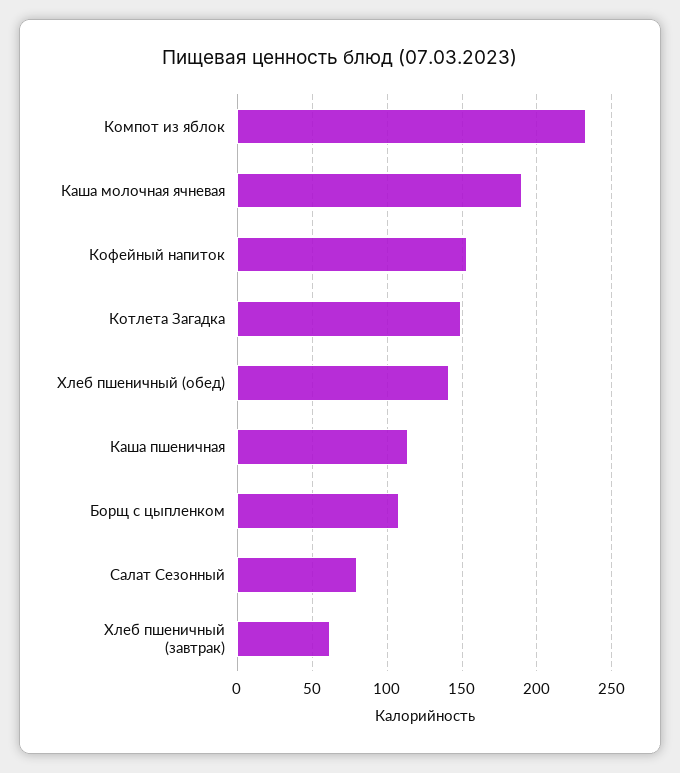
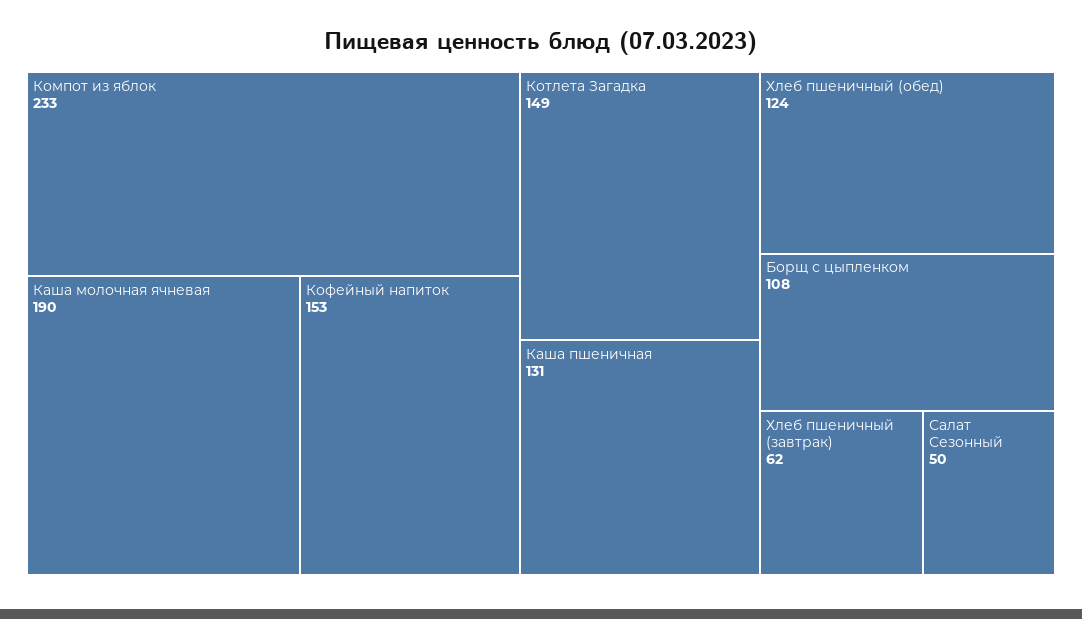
  {
    "Компот из яблок": 233,
    "Каша молочная ячневая": 190,
    "Кофейный напиток": 153,
    "Котлета Загадка": 149,
-   "Хлеб пшеничный (обед)": 140,
+   "Хлеб пшеничный (обед)": 124,
-   "Каша пшеничная": 115,
+   "Каша пшеничная": 131,
    "Борщ с цыпленком": 108,
-   "Салат Сезонный": 80,
+   "Салат Сезонный": 50,
    "Хлеб пшеничный (завтрак)": 62
  }

